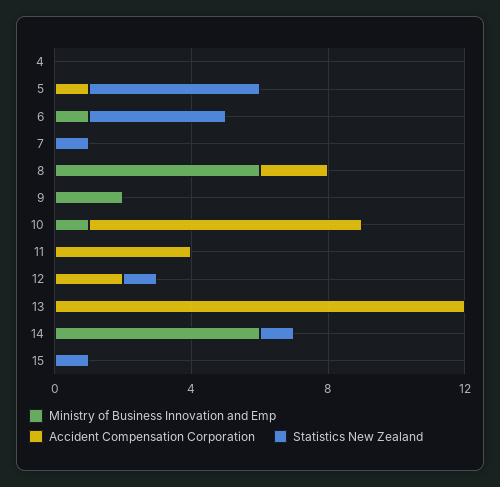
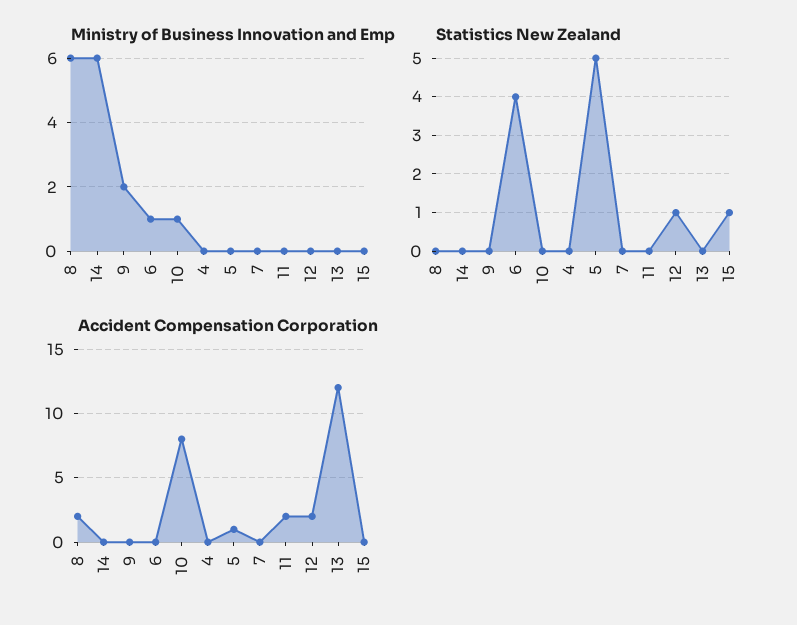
  {
    "Ministry of Business Innovation and Emp": {
      "4": 0,
      "5": 0,
      "6": 1,
      "7": 0,
      "8": 6,
      "9": 2,
      "10": 1,
      "11": 0,
      "12": 0,
      "13": 0,
      "14": 6,
      "15": 0
    },
    "Accident Compensation Corporation": {
      "4": 0,
      "5": 1,
      "6": 0,
      "7": 0,
      "8": 2,
      "9": 0,
      "10": 8,
-     "11": 4,
+     "11": 2,
      "12": 2,
      "13": 12,
      "14": 0,
      "15": 0
    },
    "Statistics New Zealand": {
      "4": 0,
      "5": 5,
      "6": 4,
-     "7": 1,
+     "7": 0,
      "8": 0,
      "9": 0,
      "10": 0,
      "11": 0,
      "12": 1,
      "13": 0,
-     "14": 1,
+     "14": 0,
      "15": 1
    }
  }

